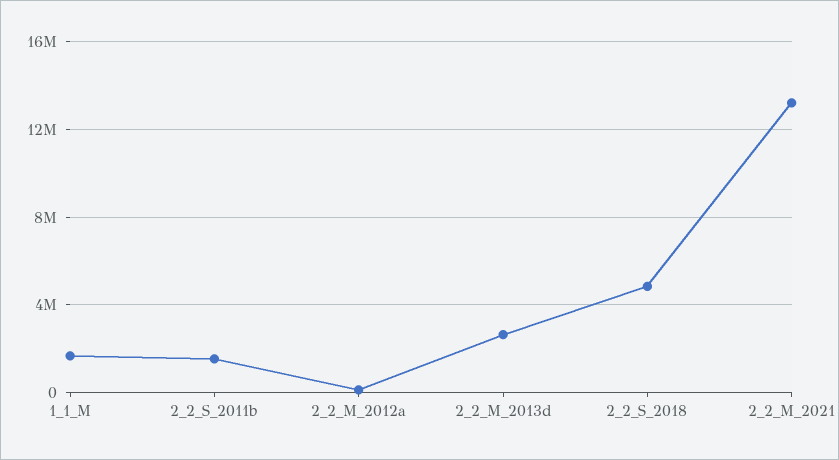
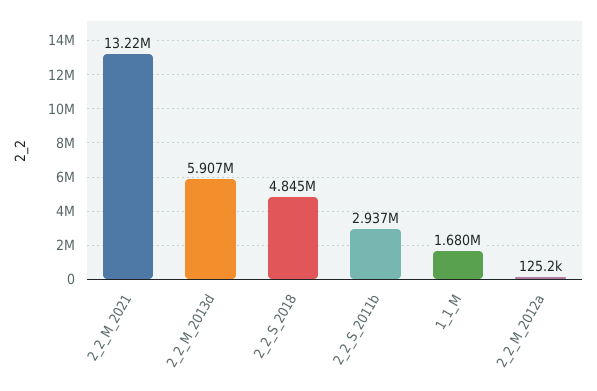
  {
    "1_1_M": 1680000,
-   "2_2_S_2011b": 1500000,
+   "2_2_S_2011b": 2937000,
    "2_2_M_2012a": 125200,
-   "2_2_M_2013d": 2500000,
+   "2_2_M_2013d": 5907000,
    "2_2_S_2018": 4845000,
    "2_2_M_2021": 13220000
  }

